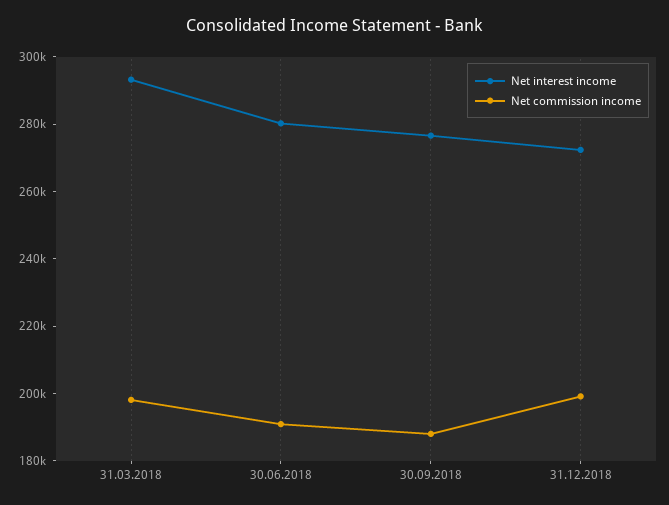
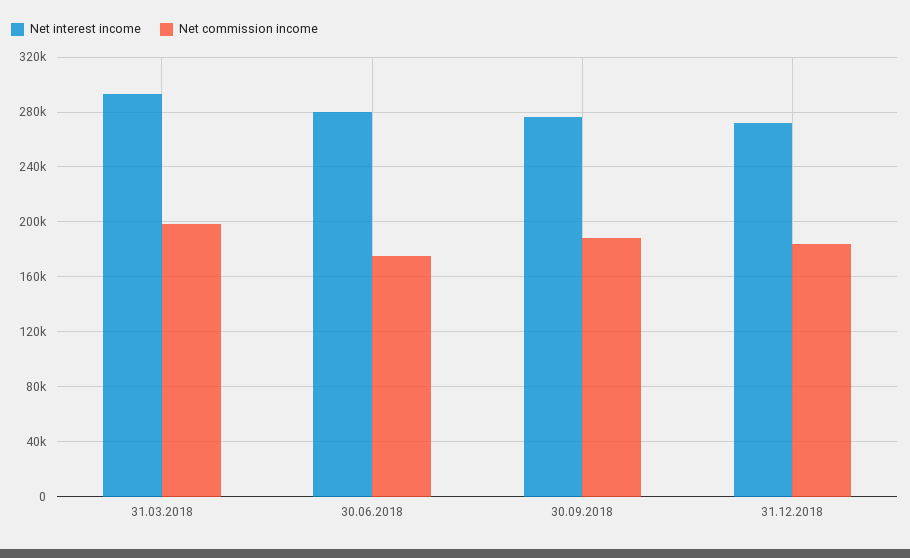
  {
    "Net interest income": {
      "31.03.2018": 295000,
      "30.06.2018": 280000,
      "30.09.2018": 275000,
      "31.12.2018": 270000
    },
    "Net commission income": {
      "31.03.2018": 200000,
-     "30.06.2018": 190000,
+     "30.06.2018": 175000,
      "30.09.2018": 190000,
-     "31.12.2018": 200000
+     "31.12.2018": 185000
    }
  }

